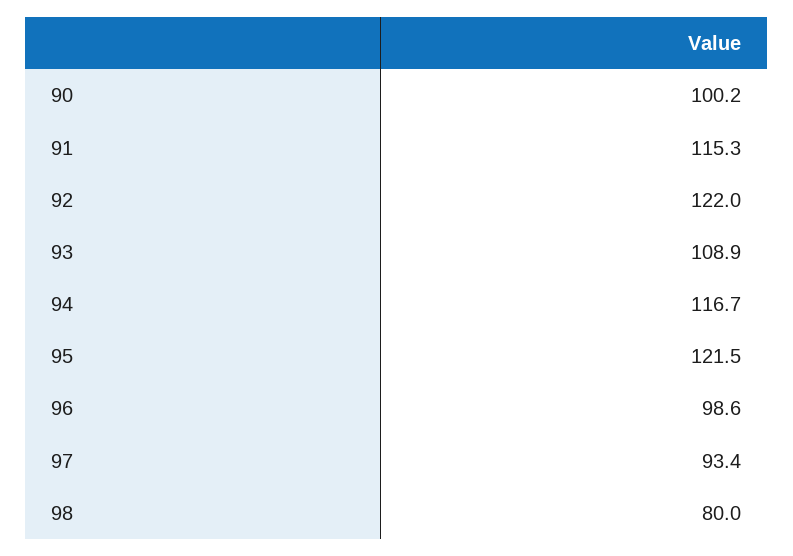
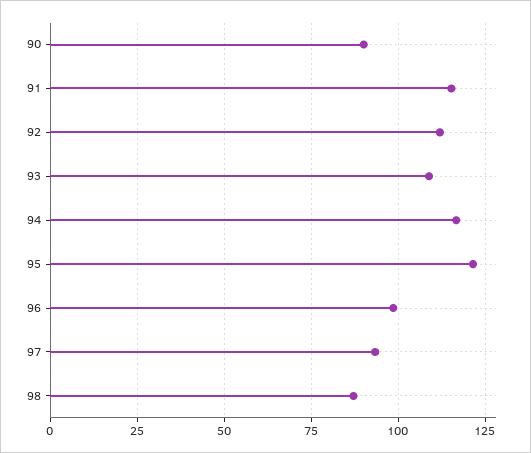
  {
-   "90": 100.2,
+   "90": 90,
    "91": 115.3,
-   "92": 122,
+   "92": 112.5,
    "93": 108.9,
    "94": 116.7,
    "95": 121.5,
    "96": 98.6,
    "97": 93.4,
-   "98": 80
+   "98": 87.5
  }

